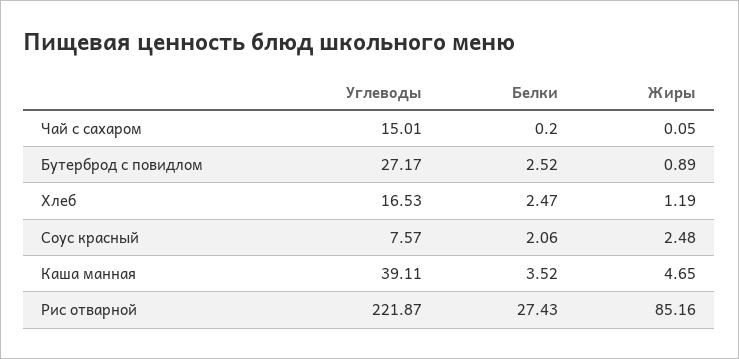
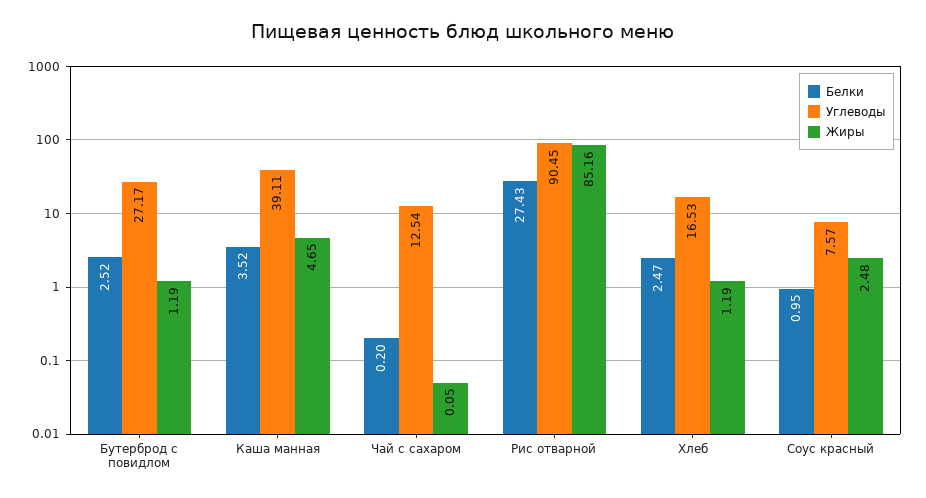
  {
    "Углеводы": {
-     "Чай с сахаром": 15.01,
+     "Чай с сахаром": 12.54,
      "Бутерброд с повидлом": 27.17,
      "Хлеб": 16.53,
      "Соус красный": 7.57,
      "Каша манная": 39.11,
-     "Рис отварной": 221.87
+     "Рис отварной": 90.45
    },
    "Белки": {
      "Чай с сахаром": 0.2,
      "Бутерброд с повидлом": 2.52,
      "Хлеб": 2.47,
-     "Соус красный": 2.06,
+     "Соус красный": 0.95,
      "Каша манная": 3.52,
      "Рис отварной": 27.43
    },
    "Жиры": {
      "Чай с сахаром": 0.05,
-     "Бутерброд с повидлом": 0.89,
+     "Бутерброд с повидлом": 1.19,
      "Хлеб": 1.19,
      "Соус красный": 2.48,
      "Каша манная": 4.65,
      "Рис отварной": 85.16
    }
  }

